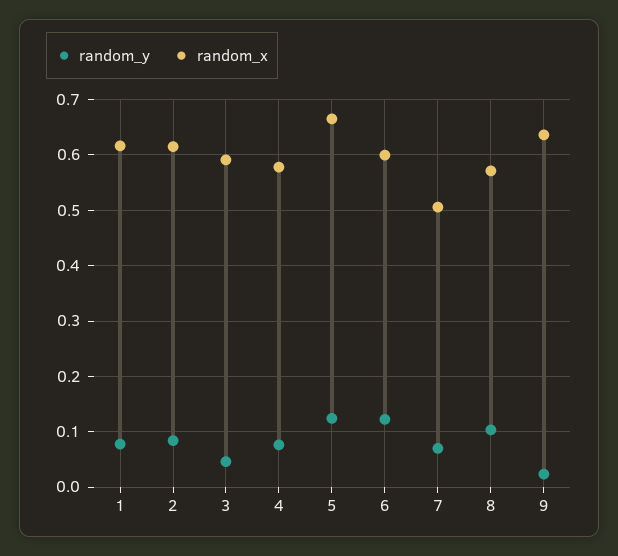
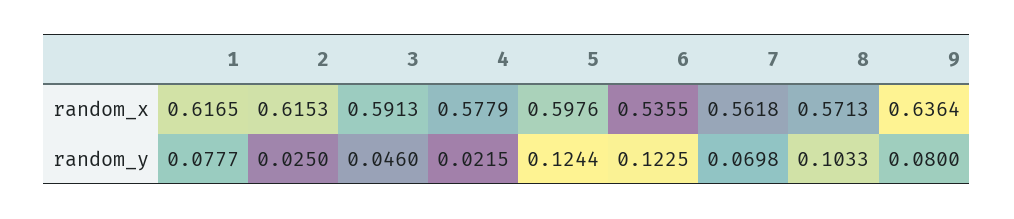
  {
    "random_y": {
      "1": 0.0777,
-     "2": 0.08,
+     "2": 0.025,
      "3": 0.046,
-     "4": 0.08,
+     "4": 0.0215,
      "5": 0.1244,
      "6": 0.1225,
      "7": 0.0698,
      "8": 0.1033,
-     "9": 0.02
+     "9": 0.08
    },
    "random_x": {
      "1": 0.6165,
      "2": 0.6153,
      "3": 0.5913,
      "4": 0.5779,
-     "5": 0.66,
+     "5": 0.5976,
-     "6": 0.6,
+     "6": 0.5355,
-     "7": 0.5,
+     "7": 0.5618,
      "8": 0.5713,
      "9": 0.6364
    }
  }

